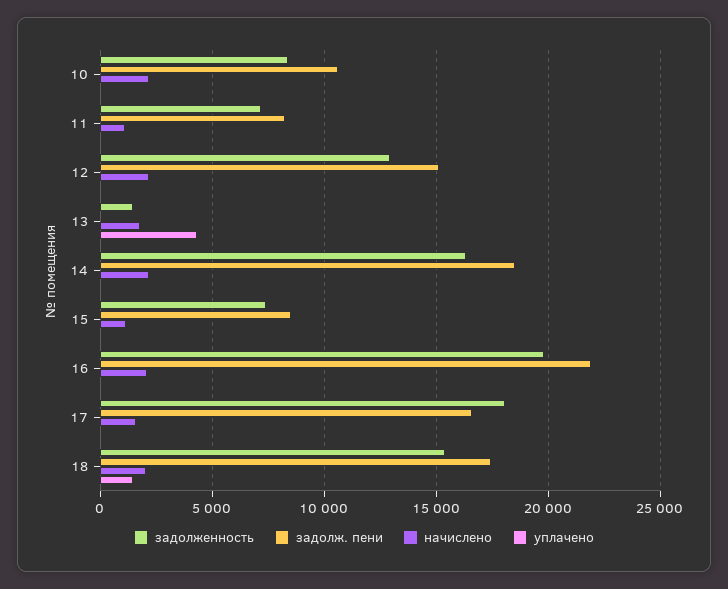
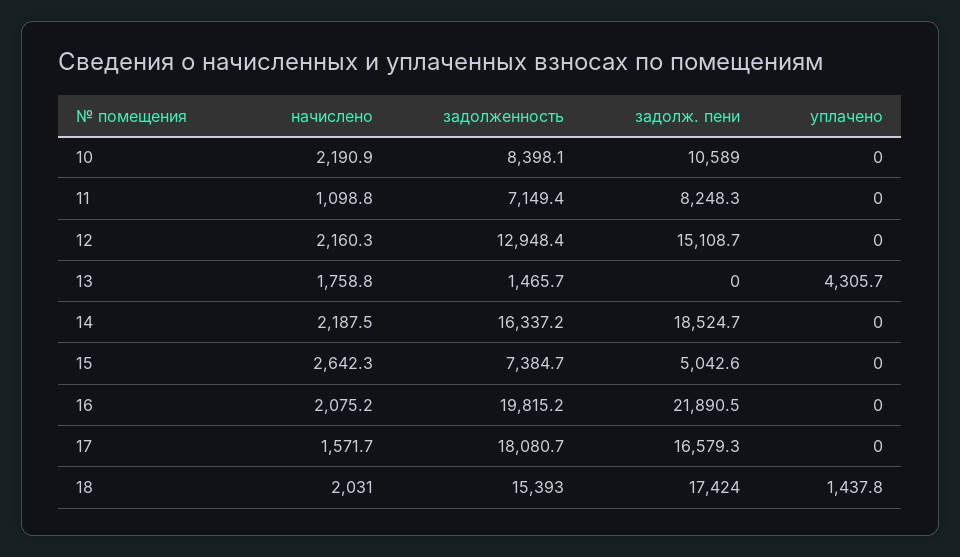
  {
    "задолженность": {
      "10": 8398.1,
      "11": 7149.4,
      "12": 12948.4,
      "13": 1465.7,
      "14": 16337.2,
      "15": 7384.7,
      "16": 19815.2,
      "17": 18080.7,
      "18": 15393
    },
    "задолж. пени": {
      "10": 10589,
      "11": 8248.3,
      "12": 15108.7,
      "13": 0,
      "14": 18524.7,
-     "15": 8500,
+     "15": 5042.6,
      "16": 21890.5,
      "17": 16579.3,
      "18": 17424
    },
    "начислено": {
      "10": 2190.9,
      "11": 1098.8,
      "12": 2160.3,
      "13": 1758.8,
      "14": 2187.5,
-     "15": 1000,
+     "15": 2642.3,
      "16": 2075.2,
      "17": 1571.7,
      "18": 2031
    },
    "уплачено": {
      "10": 0,
      "11": 0,
      "12": 0,
      "13": 4305.7,
      "14": 0,
      "15": 0,
      "16": 0,
      "17": 0,
      "18": 1437.8
    }
  }

